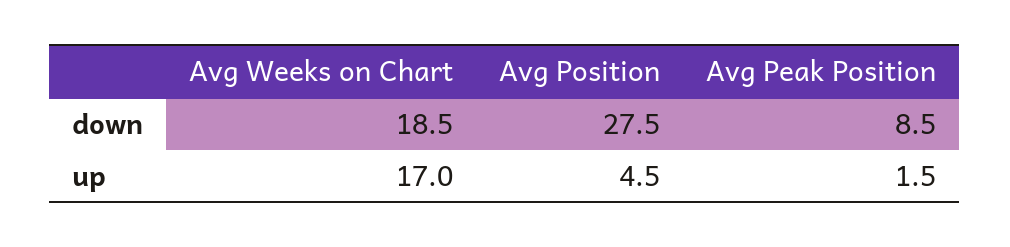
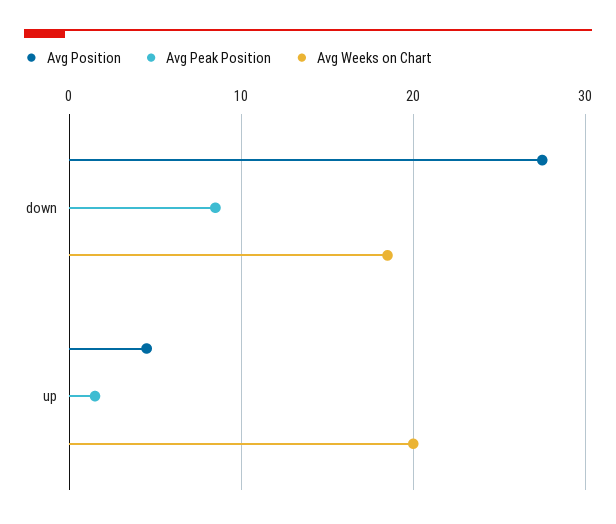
  {
    "Avg Weeks on Chart": {
      "down": 18.5,
-     "up": 17
+     "up": 20
    },
    "Avg Position": {
      "down": 27.5,
      "up": 4.5
    },
    "Avg Peak Position": {
      "down": 8.5,
      "up": 1.5
    }
  }

